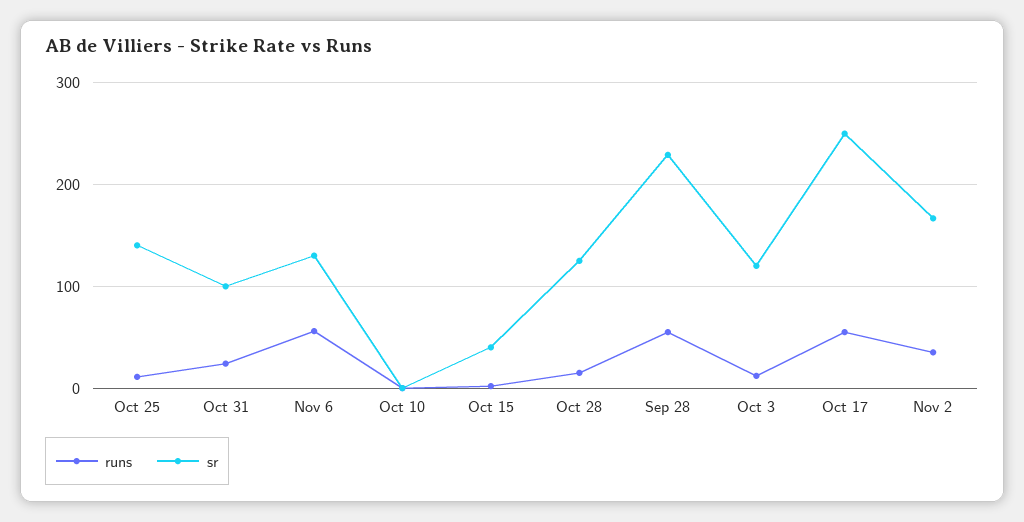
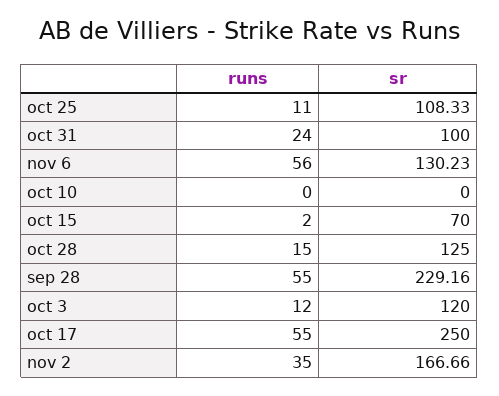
  {
    "runs": {
      "Oct 25": 11,
      "Oct 31": 24,
      "Nov 6": 56,
      "Oct 10": 0,
      "Oct 15": 2,
      "Oct 28": 15,
      "Sep 28": 55,
      "Oct 3": 12,
      "Oct 17": 55,
      "Nov 2": 35
    },
    "sr": {
-     "Oct 25": 140,
+     "Oct 25": 108.33,
      "Oct 31": 100,
      "Nov 6": 130.23,
      "Oct 10": 0,
-     "Oct 15": 40,
+     "Oct 15": 70,
      "Oct 28": 125,
      "Sep 28": 229.16,
      "Oct 3": 120,
      "Oct 17": 250,
      "Nov 2": 166.66
    }
  }

